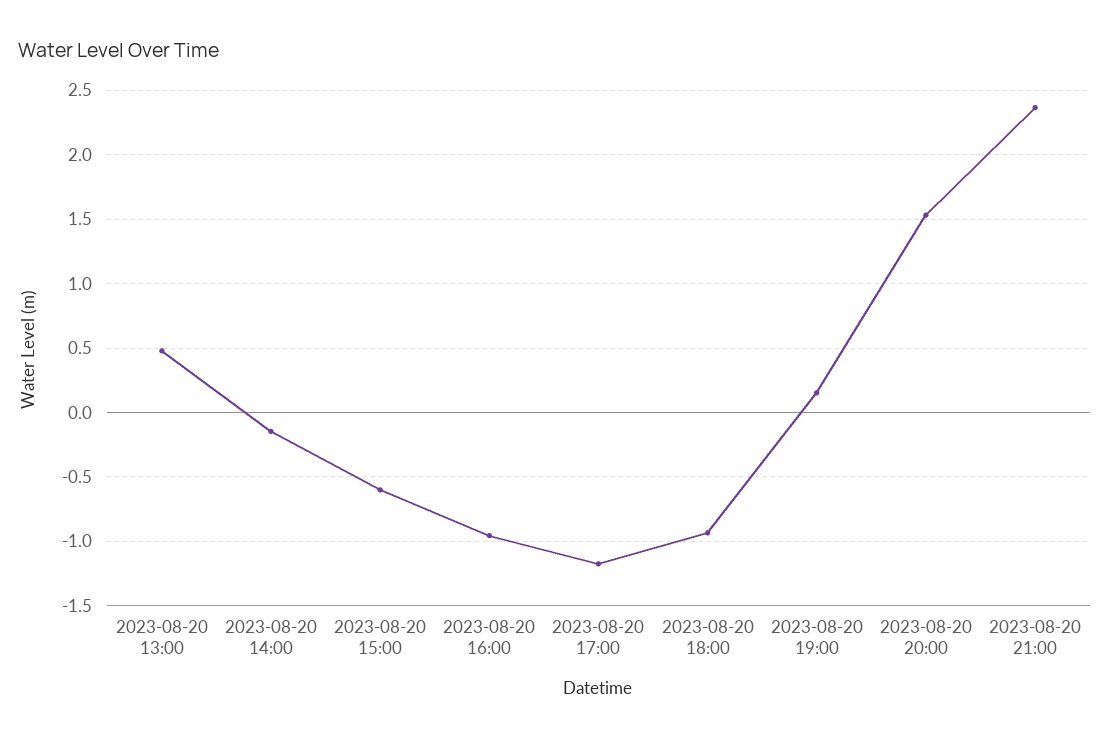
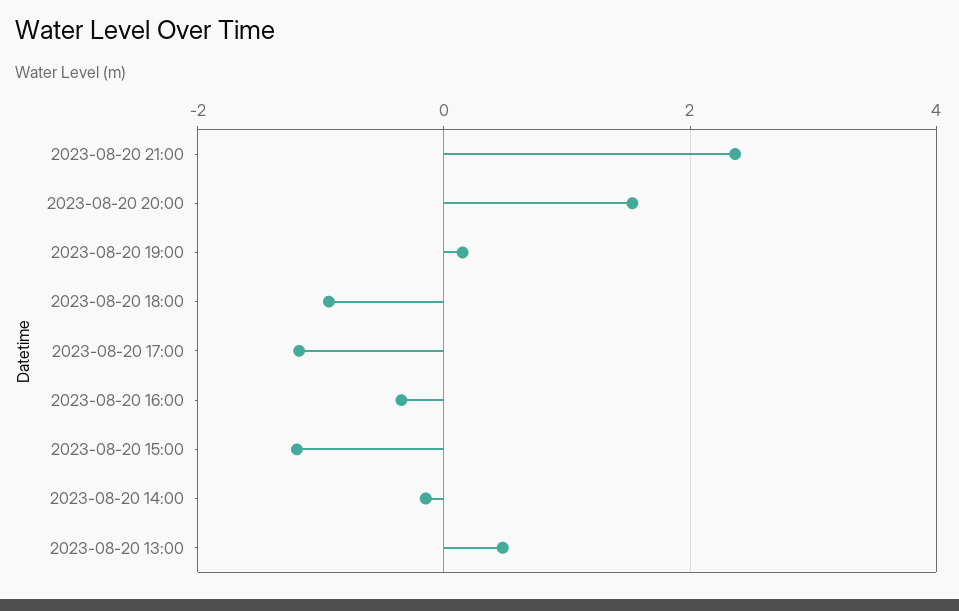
  {
    "2023-08-20 13:00": 0.5,
    "2023-08-20 14:00": -0.15,
-   "2023-08-20 15:00": -0.6,
+   "2023-08-20 15:00": -1.2,
-   "2023-08-20 16:00": -0.95,
+   "2023-08-20 16:00": -0.4,
    "2023-08-20 17:00": -1.2,
    "2023-08-20 18:00": -0.95,
    "2023-08-20 19:00": 0.15,
    "2023-08-20 20:00": 1.55,
    "2023-08-20 21:00": 2.35
  }

